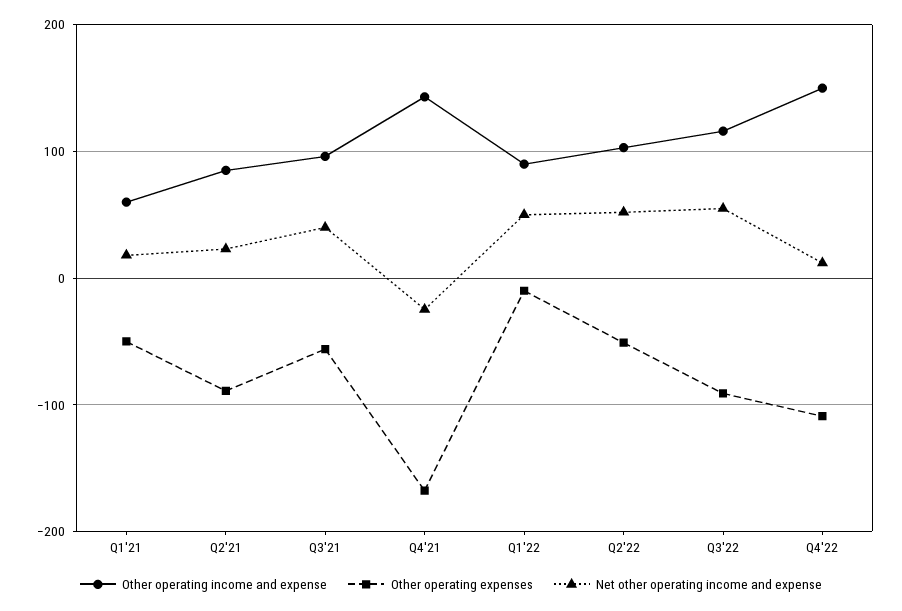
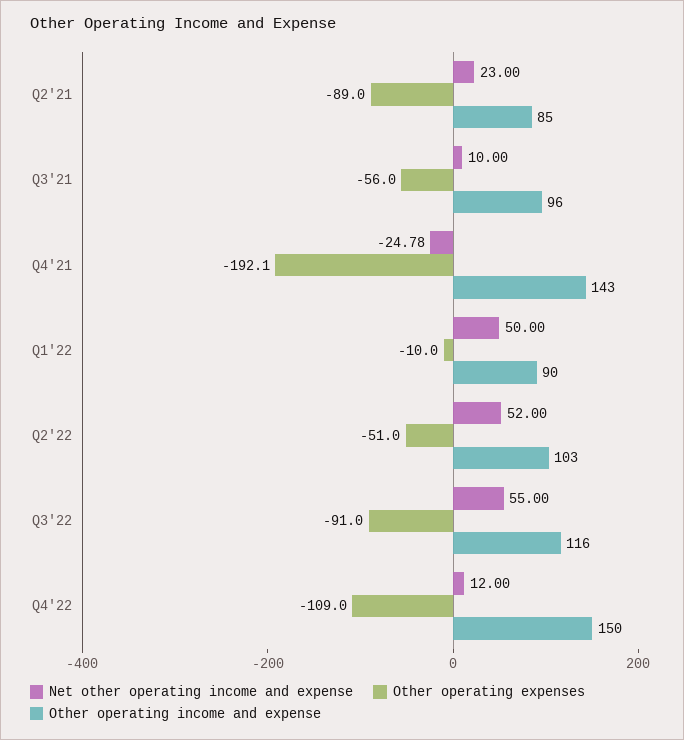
  {
    "Other operating income and expense": {
-     "Q1'21": 60,
      "Q2'21": 85,
      "Q3'21": 96,
      "Q4'21": 143,
      "Q1'22": 90,
      "Q2'22": 103,
      "Q3'22": 116,
      "Q4'22": 150
    },
    "Other operating expenses": {
-     "Q1'21": -50,
      "Q2'21": -89,
      "Q3'21": -56,
-     "Q4'21": -170,
+     "Q4'21": -192.1,
      "Q1'22": -10,
      "Q2'22": -51,
      "Q3'22": -91,
      "Q4'22": -109
    },
    "Net other operating income and expense": {
-     "Q1'21": 20,
      "Q2'21": 23,
-     "Q3'21": 40,
+     "Q3'21": 10,
      "Q4'21": -24.78,
      "Q1'22": 50,
      "Q2'22": 52,
      "Q3'22": 55,
      "Q4'22": 12
    }
  }

